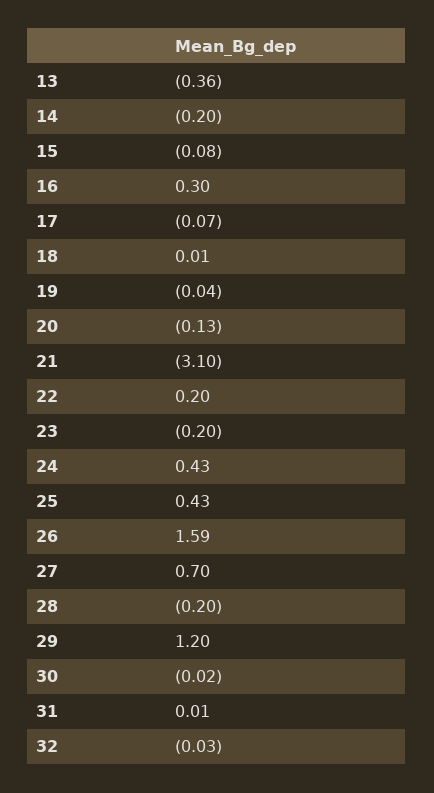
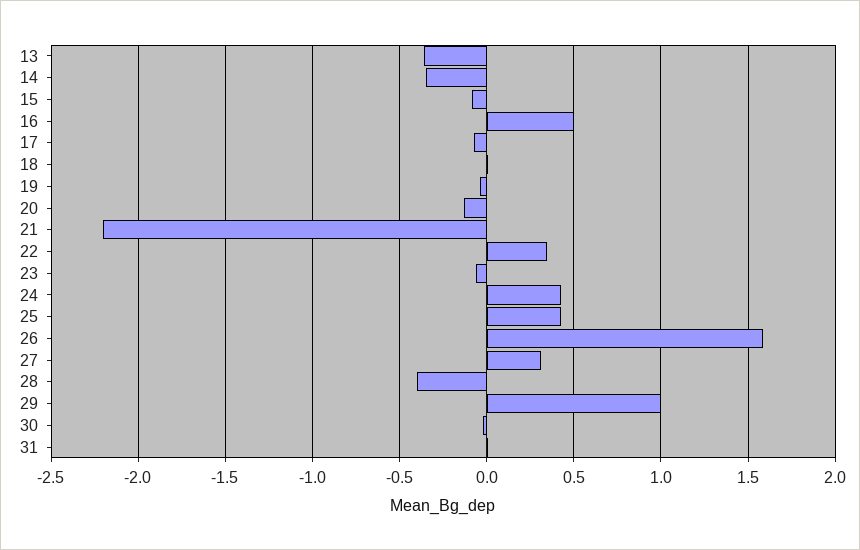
  {
    "13": -0.36,
-   "14": -0.2,
+   "14": -0.35,
    "15": -0.08,
-   "16": 0.3,
+   "16": 0.5,
    "17": -0.07,
    "18": 0.01,
    "19": -0.04,
    "20": -0.13,
-   "21": -3.1,
+   "21": -2.2,
-   "22": 0.2,
+   "22": 0.35,
-   "23": -0.2,
+   "23": -0.05,
    "24": 0.43,
    "25": 0.43,
    "26": 1.59,
-   "27": 0.7,
+   "27": 0.3,
-   "28": -0.2,
+   "28": -0.4,
-   "29": 1.2,
+   "29": 1,
    "30": -0.02,
-   "31": 0.01,
+   "31": 0.01
-   "32": -0.03
  }

